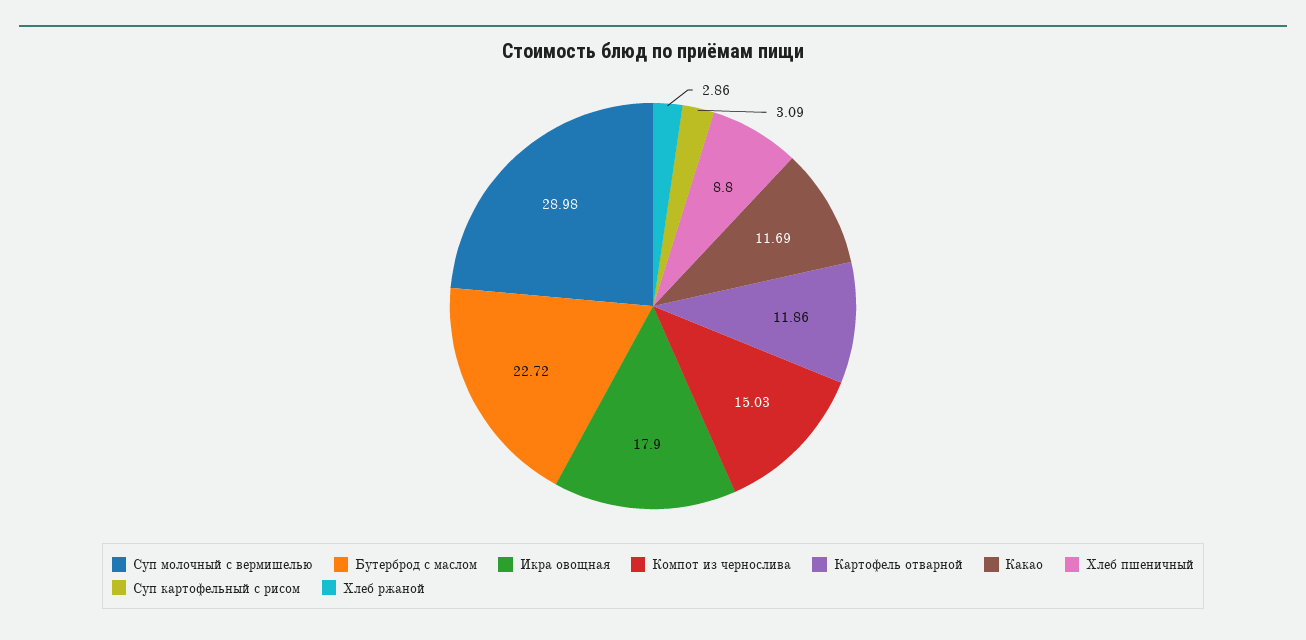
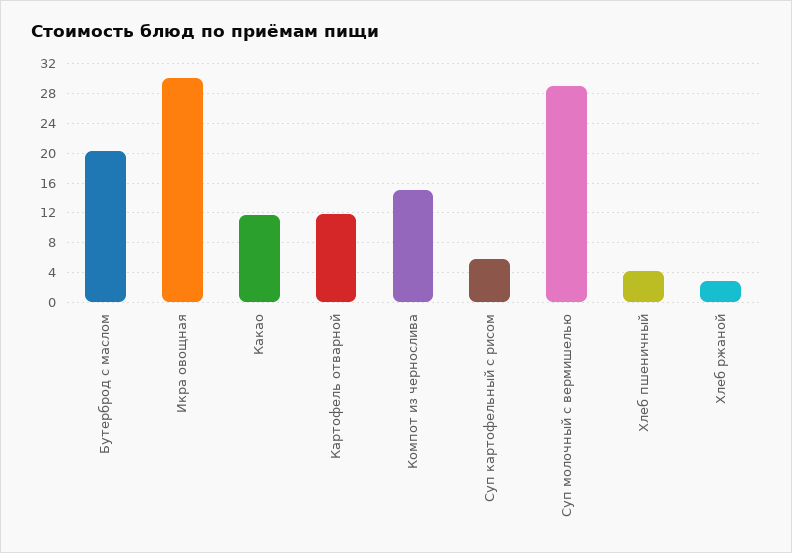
  {
    "Суп молочный с вермишелью": 28.98,
-   "Бутерброд с маслом": 22.72,
+   "Бутерброд с маслом": 20,
-   "Икра овощная": 17.9,
+   "Икра овощная": 30,
    "Компот из чернослива": 15.03,
    "Картофель отварной": 11.86,
    "Какао": 11.69,
-   "Хлеб пшеничный": 8.8,
+   "Хлеб пшеничный": 4,
-   "Суп картофельный с рисом": 3.09,
+   "Суп картофельный с рисом": 6,
    "Хлеб ржаной": 2.86
  }

